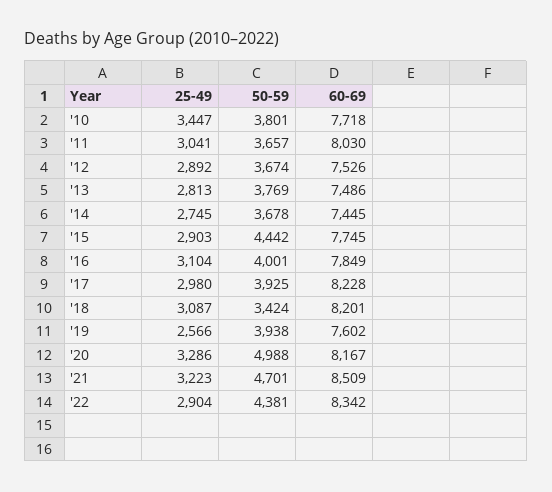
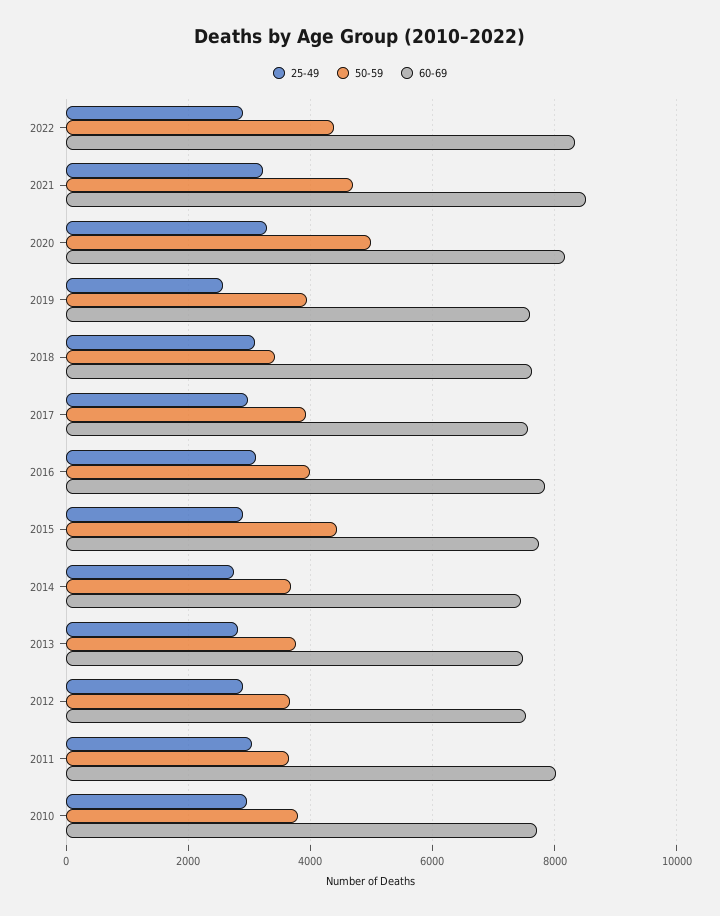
  {
    "25-49": {
-     "'10": 3447,
+     "'10": 3000,
      "'11": 3041,
      "'12": 2892,
      "'13": 2813,
      "'14": 2745,
      "'15": 2903,
      "'16": 3104,
      "'17": 2980,
      "'18": 3087,
      "'19": 2566,
      "'20": 3286,
      "'21": 3223,
      "'22": 2904
    },
    "50-59": {
      "'10": 3801,
      "'11": 3657,
      "'12": 3674,
      "'13": 3769,
      "'14": 3678,
      "'15": 4442,
      "'16": 4001,
      "'17": 3925,
      "'18": 3424,
      "'19": 3938,
      "'20": 4988,
      "'21": 4701,
      "'22": 4381
    },
    "60-69": {
      "'10": 7718,
      "'11": 8030,
      "'12": 7526,
      "'13": 7486,
      "'14": 7445,
      "'15": 7745,
      "'16": 7849,
-     "'17": 8228,
+     "'17": 7600,
-     "'18": 8201,
+     "'18": 7600,
      "'19": 7602,
      "'20": 8167,
      "'21": 8509,
      "'22": 8342
    }
  }

